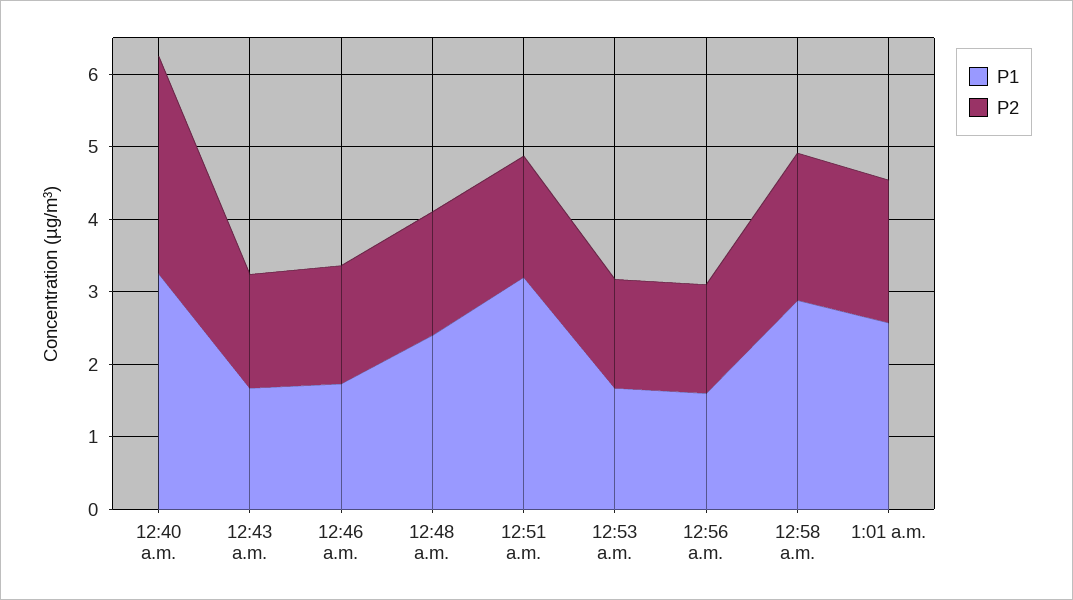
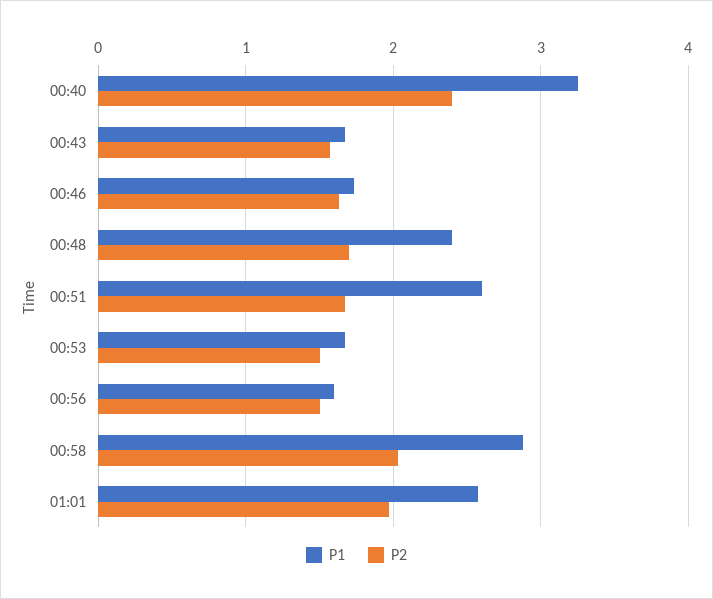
  {
    "P1": {
      "12:40 a.m.": 3.3,
      "12:43 a.m.": 1.7,
      "12:46 a.m.": 1.7,
      "12:48 a.m.": 2.4,
-     "12:51 a.m.": 3.2,
+     "12:51 a.m.": 2.6,
      "12:53 a.m.": 1.7,
      "12:56 a.m.": 1.6,
      "12:58 a.m.": 2.9,
      "1:01 a.m.": 2.6
    },
    "P2": {
-     "12:40 a.m.": 3,
+     "12:40 a.m.": 2.4,
      "12:43 a.m.": 1.6,
      "12:46 a.m.": 1.6,
      "12:48 a.m.": 1.7,
      "12:51 a.m.": 1.7,
      "12:53 a.m.": 1.5,
      "12:56 a.m.": 1.5,
      "12:58 a.m.": 2,
      "1:01 a.m.": 2
    }
  }

